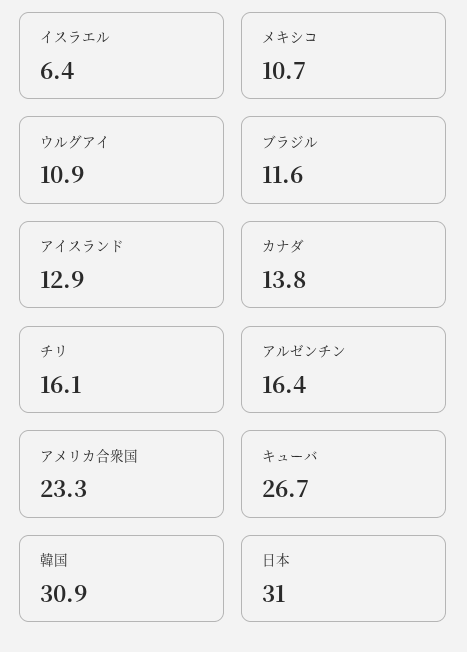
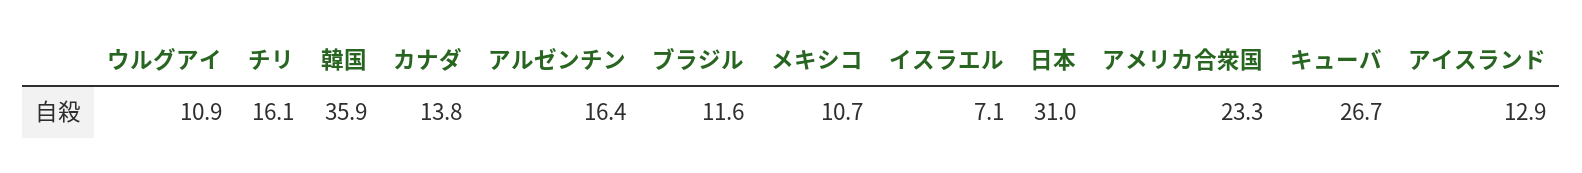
  {
-   "イスラエル": 6.4,
+   "イスラエル": 7.1,
    "メキシコ": 10.7,
    "ウルグアイ": 10.9,
    "ブラジル": 11.6,
    "アイスランド": 12.9,
    "カナダ": 13.8,
    "チリ": 16.1,
    "アルゼンチン": 16.4,
    "アメリカ合衆国": 23.3,
    "キューバ": 26.7,
-   "韓国": 30.9,
+   "韓国": 35.9,
    "日本": 31
  }

